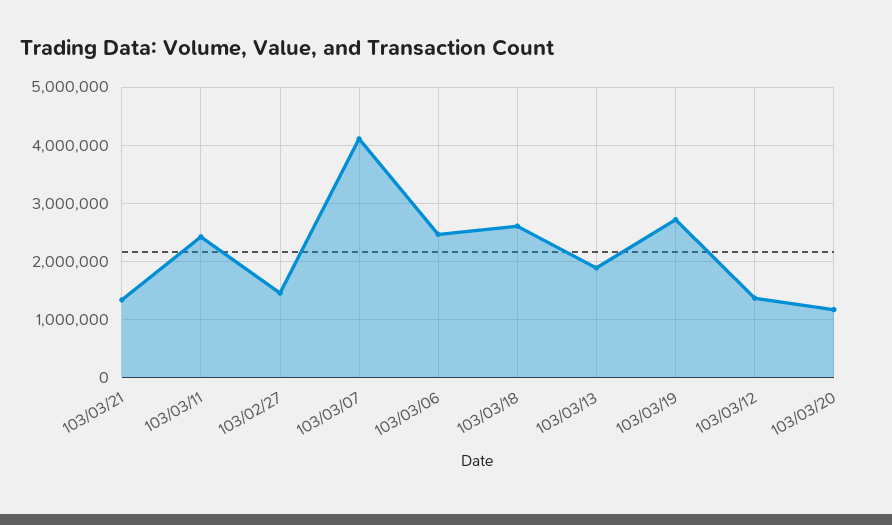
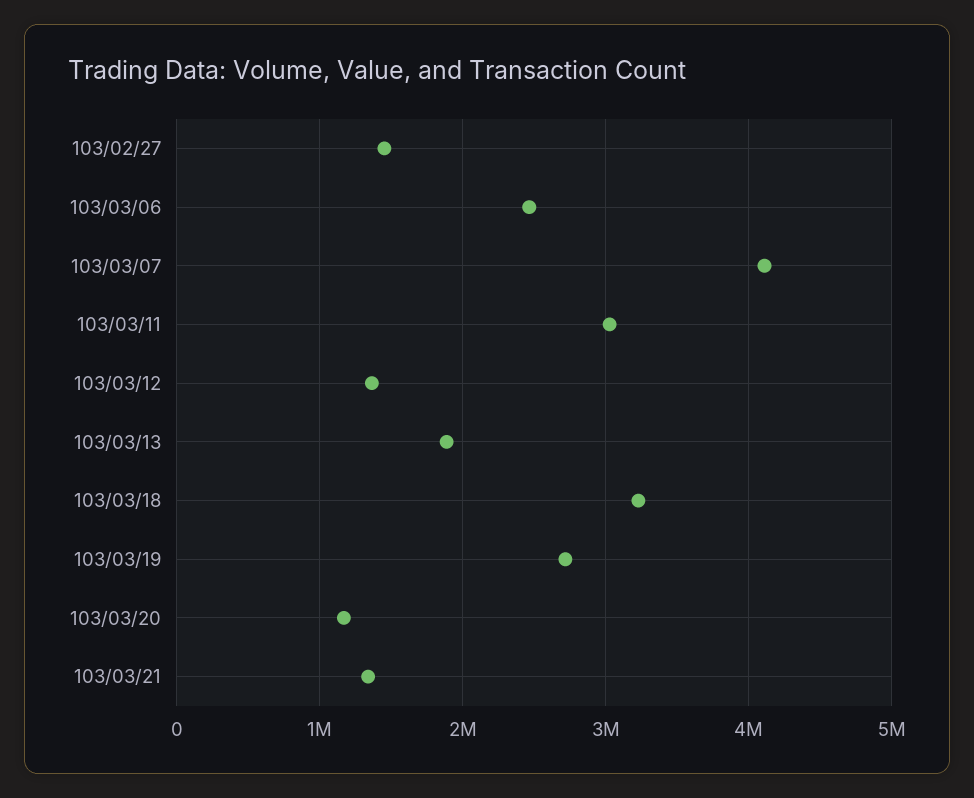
  {
    "103/03/21": 1300000,
-   "103/03/11": 2400000,
+   "103/03/11": 3000000,
    "103/02/27": 1500000,
    "103/03/07": 4100000,
    "103/03/06": 2500000,
-   "103/03/18": 2600000,
+   "103/03/18": 3200000,
    "103/03/13": 1900000,
    "103/03/19": 2700000,
    "103/03/12": 1400000,
    "103/03/20": 1200000
  }

